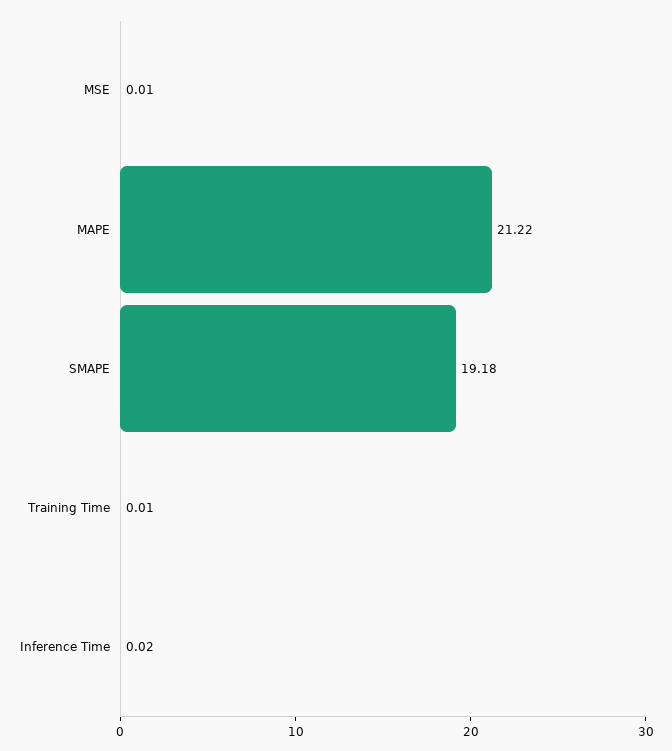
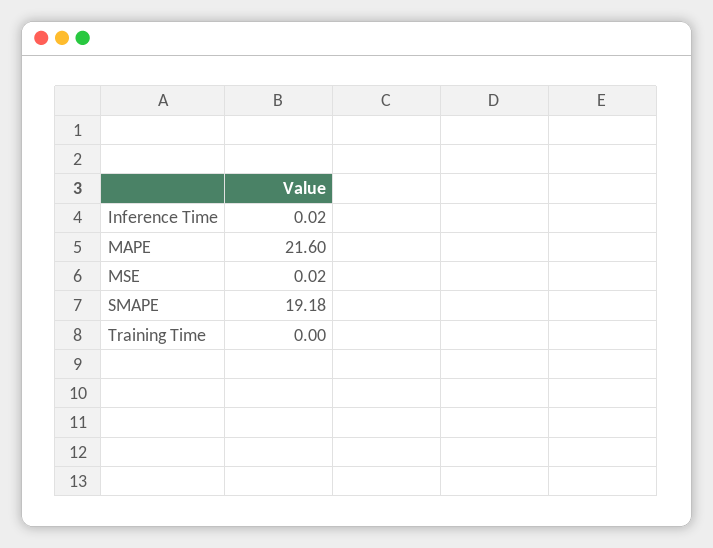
  {
-   "MSE": 0.01,
+   "MSE": 0.02,
-   "MAPE": 21.22,
+   "MAPE": 21.6,
    "SMAPE": 19.18,
-   "Training Time": 0.01,
+   "Training Time": 0,
    "Inference Time": 0.02
  }

